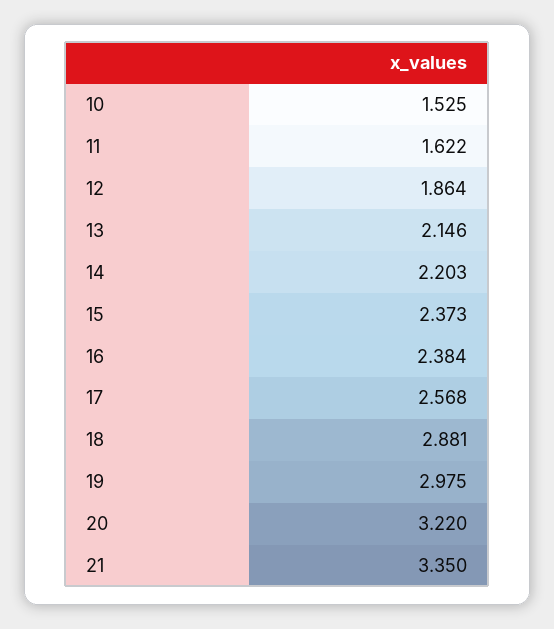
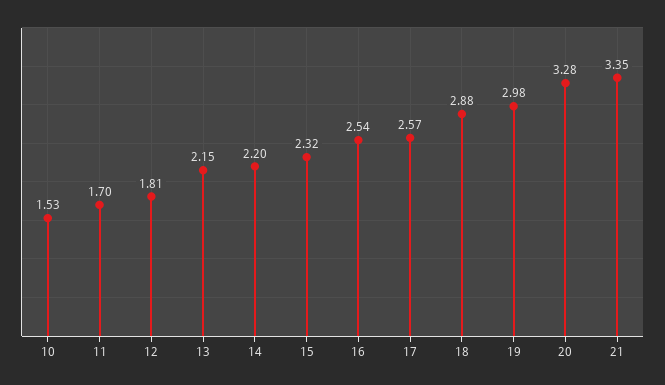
  {
    "10": 1.525,
-   "11": 1.622,
+   "11": 1.7,
-   "12": 1.864,
+   "12": 1.81,
    "13": 2.146,
    "14": 2.203,
-   "15": 2.373,
+   "15": 2.32,
-   "16": 2.384,
+   "16": 2.54,
    "17": 2.568,
    "18": 2.881,
    "19": 2.975,
-   "20": 3.22,
+   "20": 3.28,
    "21": 3.35
  }

